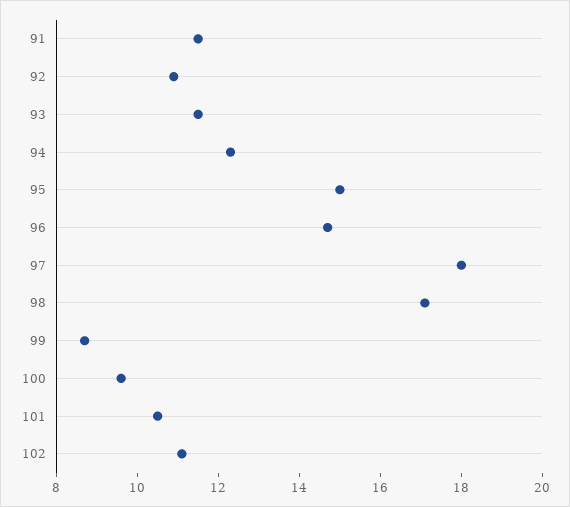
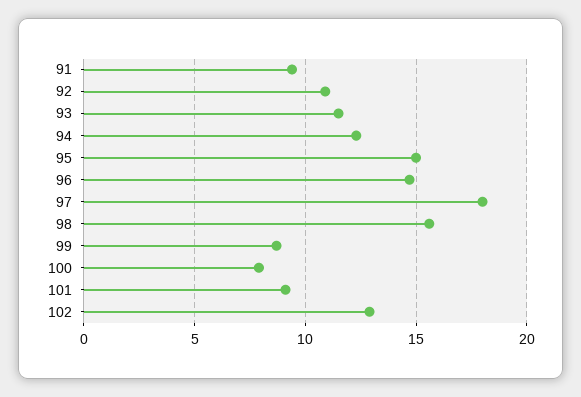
  {
-   "91": 11.5,
+   "91": 9.5,
    "92": 11,
    "93": 11.5,
    "94": 12.5,
    "95": 15,
    "96": 14.5,
    "97": 18,
-   "98": 17,
+   "98": 15.5,
    "99": 8.5,
-   "100": 9.5,
+   "100": 8,
-   "101": 10.5,
+   "101": 9,
-   "102": 11
+   "102": 13
  }

